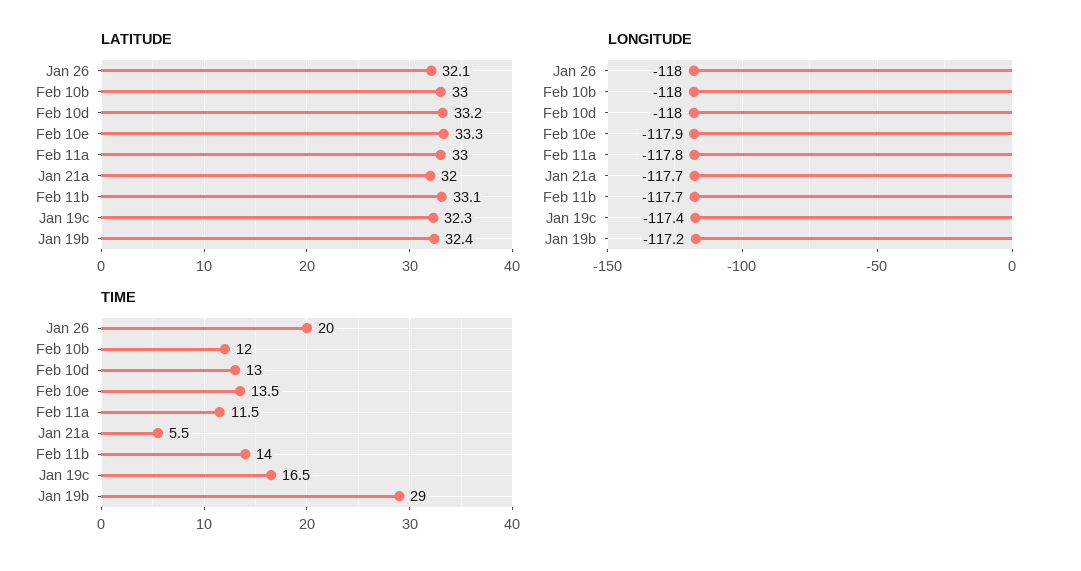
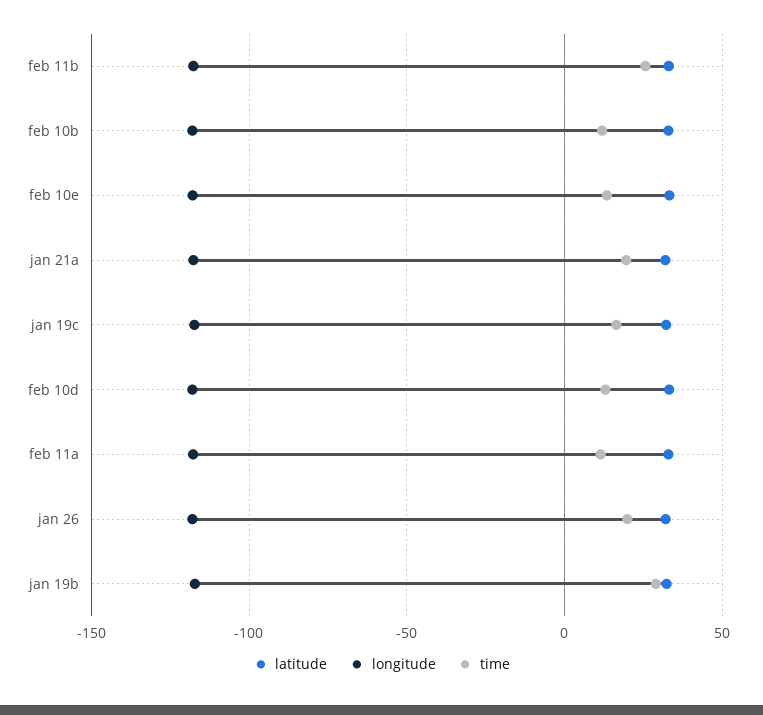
  {
    "LATITUDE": {
      "Jan 26": 32.1,
      "Feb 10b": 33,
      "Feb 10d": 33.2,
      "Feb 10e": 33.3,
      "Feb 11a": 33,
      "Jan 21a": 32,
      "Feb 11b": 33.1,
      "Jan 19c": 32.3,
      "Jan 19b": 32.4
    },
    "LONGITUDE": {
      "Jan 26": -118,
      "Feb 10b": -118,
      "Feb 10d": -118,
      "Feb 10e": -117.9,
      "Feb 11a": -117.8,
      "Jan 21a": -117.7,
      "Feb 11b": -117.7,
      "Jan 19c": -117.4,
      "Jan 19b": -117.2
    },
    "TIME": {
      "Jan 26": 20,
      "Feb 10b": 12,
      "Feb 10d": 13,
      "Feb 10e": 13.5,
      "Feb 11a": 11.5,
-     "Jan 21a": 5.5,
+     "Jan 21a": 20,
-     "Feb 11b": 14,
+     "Feb 11b": 25,
      "Jan 19c": 16.5,
      "Jan 19b": 29
    }
  }

